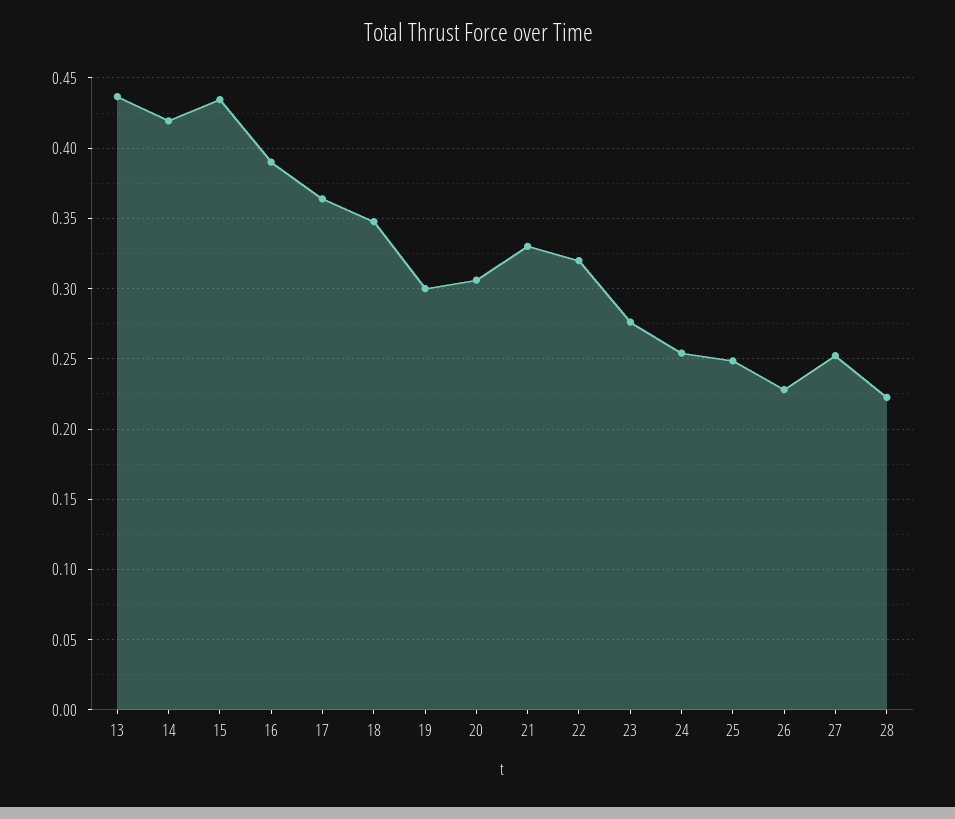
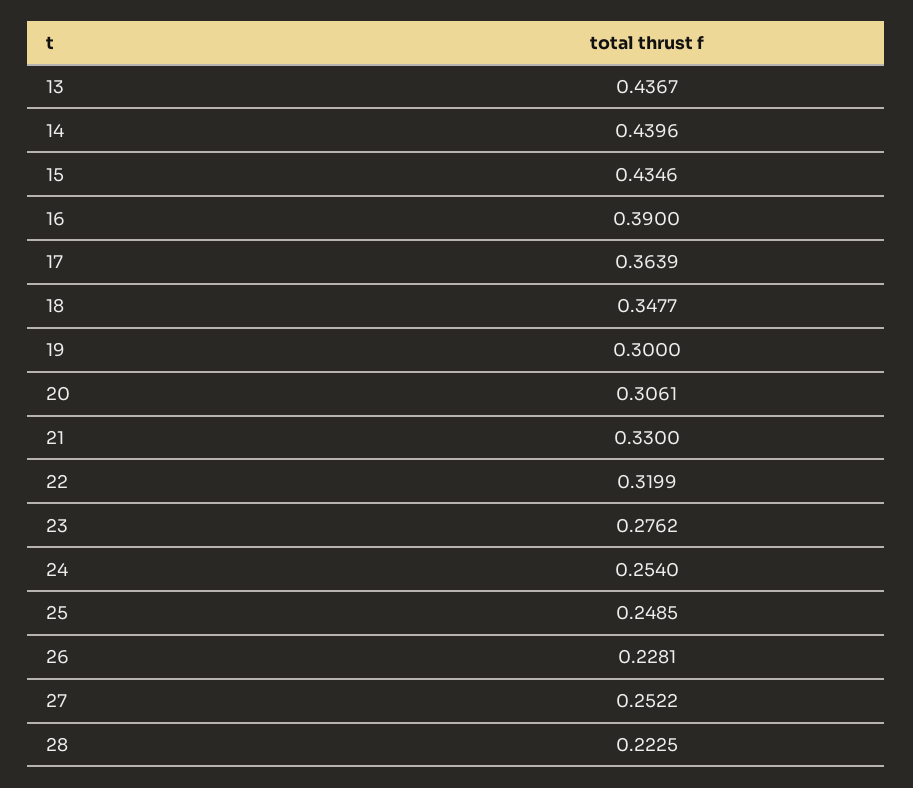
  {
    "13": 0.4367,
-   "14": 0.42,
+   "14": 0.4396,
    "15": 0.4346,
    "16": 0.39,
    "17": 0.3639,
    "18": 0.3477,
    "19": 0.3,
    "20": 0.3061,
    "21": 0.33,
    "22": 0.3199,
    "23": 0.2762,
    "24": 0.254,
    "25": 0.2485,
    "26": 0.2281,
    "27": 0.2522,
    "28": 0.2225
  }

